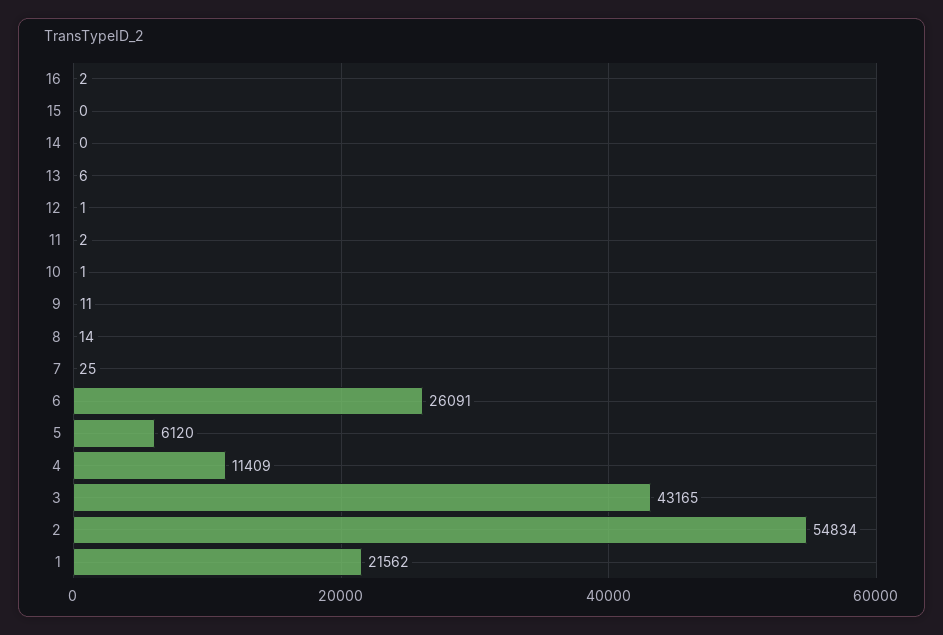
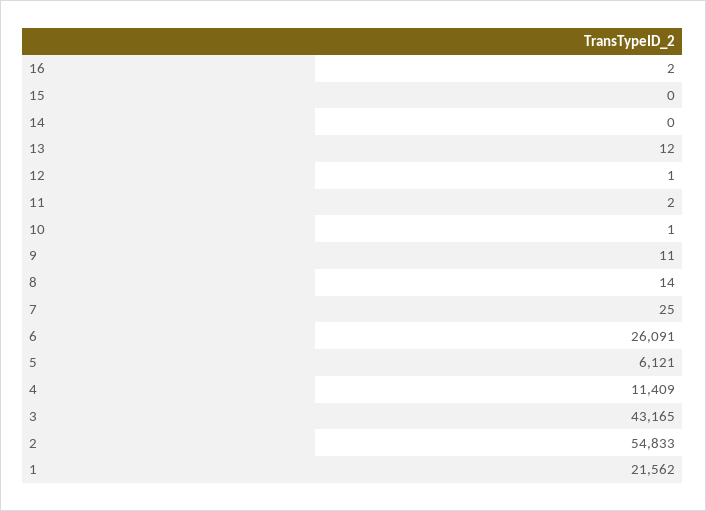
  {
    "16": 2,
    "15": 0,
    "14": 0,
-   "13": 6,
+   "13": 12,
    "12": 1,
    "11": 2,
    "10": 1,
    "9": 11,
    "8": 14,
    "7": 25,
    "6": 26091,
-   "5": 6120,
+   "5": 6121,
    "4": 11409,
    "3": 43165,
-   "2": 54834,
+   "2": 54833,
    "1": 21562
  }

